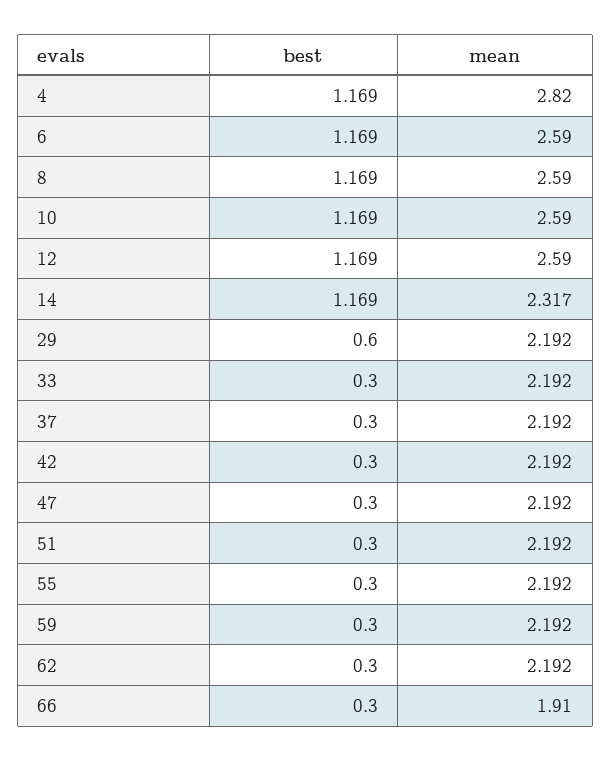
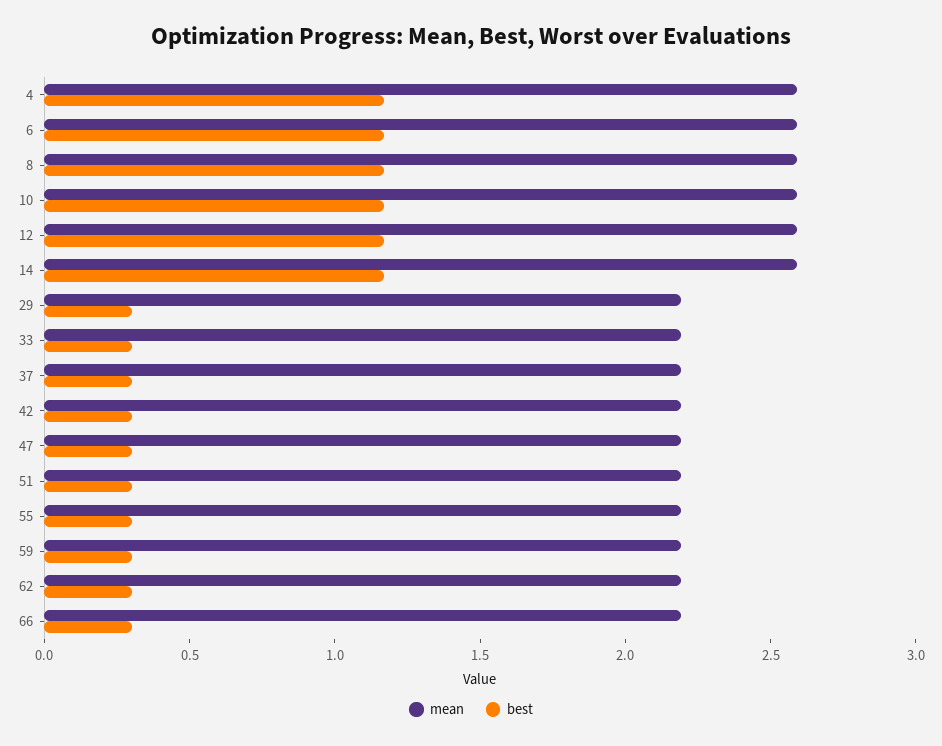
  {
    "best": {
      "4": 1.169,
      "6": 1.169,
      "8": 1.169,
      "10": 1.169,
      "12": 1.169,
      "14": 1.169,
-     "29": 0.6,
+     "29": 0.3,
      "33": 0.3,
      "37": 0.3,
      "42": 0.3,
      "47": 0.3,
      "51": 0.3,
      "55": 0.3,
      "59": 0.3,
      "62": 0.3,
      "66": 0.3
    },
    "mean": {
-     "4": 2.82,
+     "4": 2.6,
      "6": 2.59,
      "8": 2.59,
      "10": 2.59,
      "12": 2.59,
-     "14": 2.317,
+     "14": 2.6,
      "29": 2.192,
      "33": 2.192,
      "37": 2.192,
      "42": 2.192,
      "47": 2.192,
      "51": 2.192,
      "55": 2.192,
      "59": 2.192,
      "62": 2.192,
-     "66": 1.91
+     "66": 2.2
    }
  }

